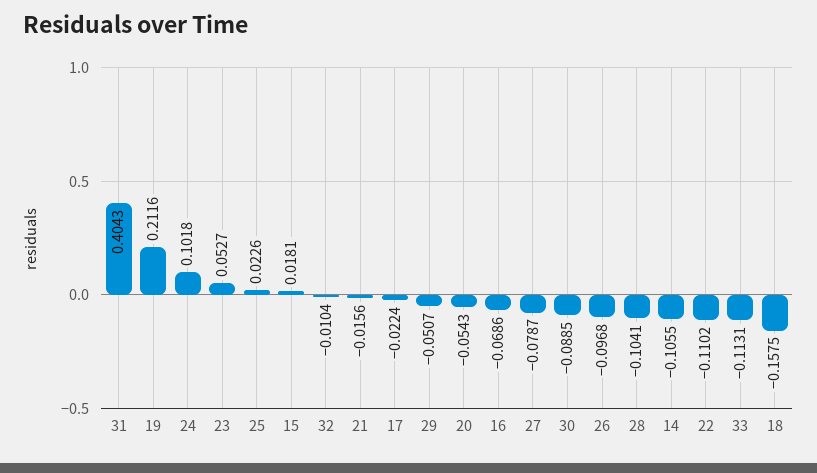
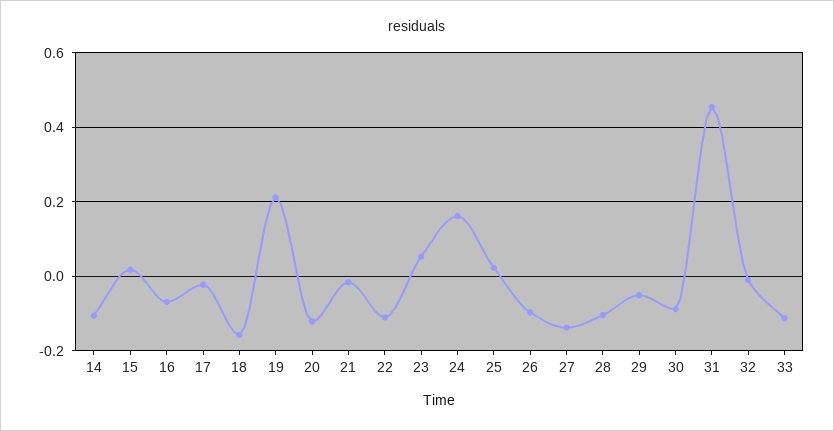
  {
-   "31": 0.4043,
+   "31": 0.46,
    "19": 0.2116,
-   "24": 0.1018,
+   "24": 0.16,
    "23": 0.0527,
    "25": 0.0226,
    "15": 0.0181,
    "32": -0.0104,
    "21": -0.0156,
    "17": -0.0224,
    "29": -0.0507,
-   "20": -0.0543,
+   "20": -0.12,
    "16": -0.0686,
-   "27": -0.0787,
+   "27": -0.14,
    "30": -0.0885,
    "26": -0.0968,
    "28": -0.1041,
    "14": -0.1055,
    "22": -0.1102,
    "33": -0.1131,
    "18": -0.1575
  }

